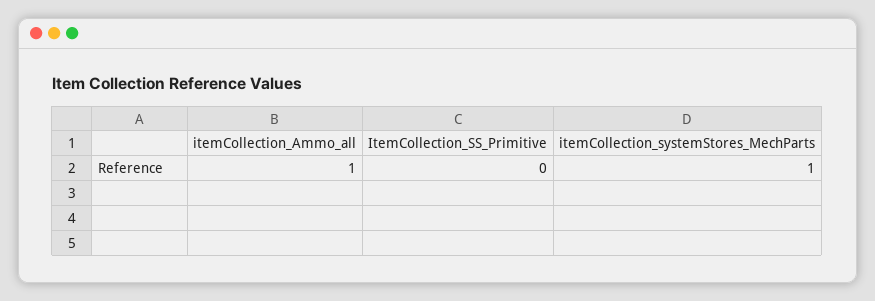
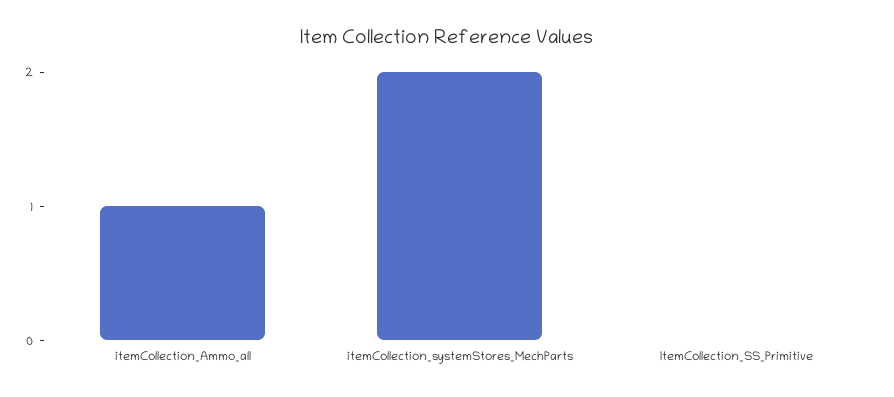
  {
    "itemCollection_Ammo_all": 1,
    "ItemCollection_SS_Primitive": 0,
-   "itemCollection_systemStores_MechParts": 1
+   "itemCollection_systemStores_MechParts": 2
  }

